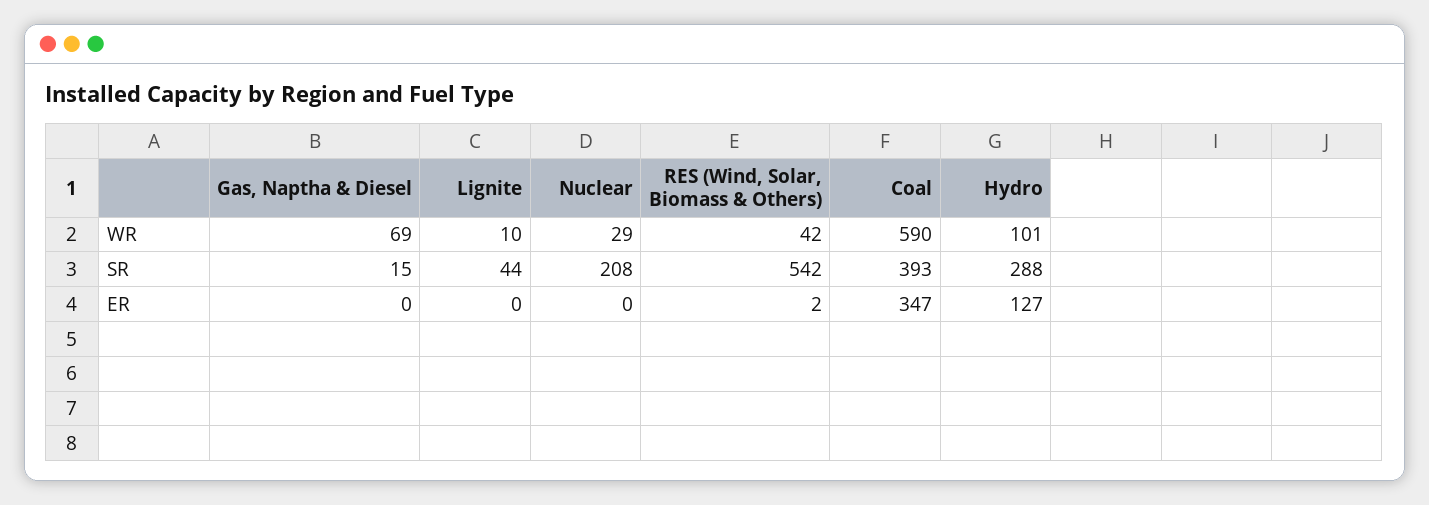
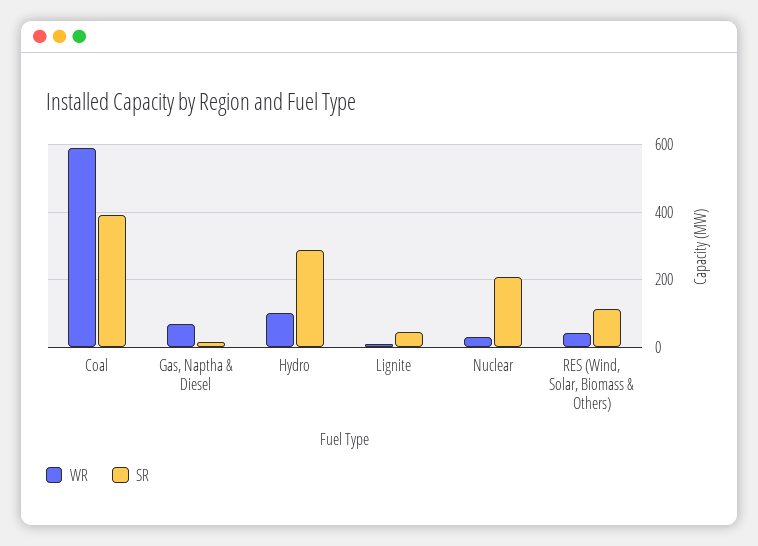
  {
    "WR": {
      "Gas, Naptha & Diesel": 69,
      "Lignite": 10,
      "Nuclear": 29,
      "RES (Wind, Solar, Biomass & Others)": 42,
      "Coal": 590,
      "Hydro": 101
    },
    "SR": {
      "Gas, Naptha & Diesel": 15,
      "Lignite": 44,
      "Nuclear": 208,
-     "RES (Wind, Solar, Biomass & Others)": 542,
+     "RES (Wind, Solar, Biomass & Others)": 120,
      "Coal": 393,
      "Hydro": 288
-   },
+   }
-   "ER": {
-     "Gas, Naptha & Diesel": 0,
-     "Lignite": 0,
-     "Nuclear": 0,
-     "RES (Wind, Solar, Biomass & Others)": 2,
-     "Coal": 347,
-     "Hydro": 127
-   }
  }

